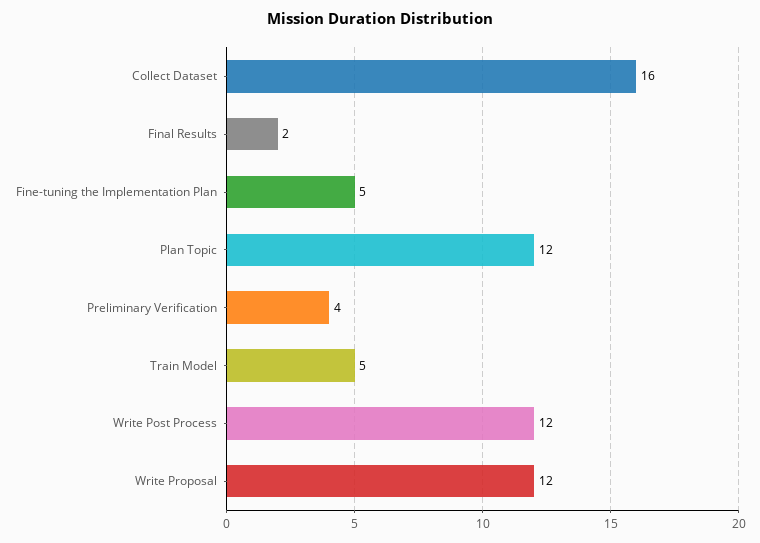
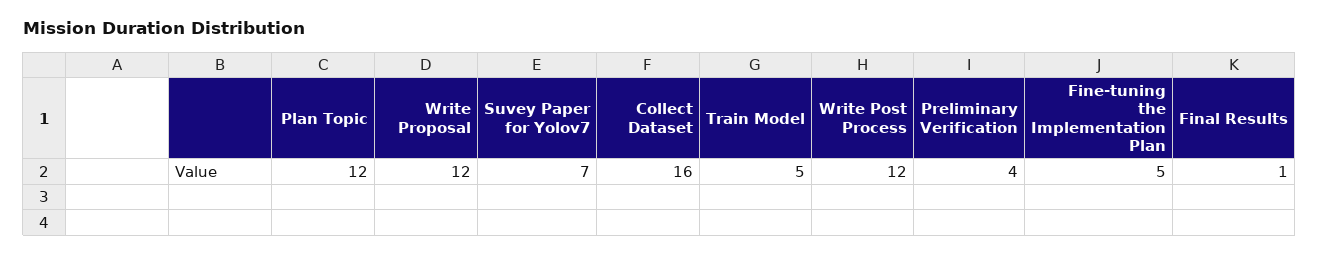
  {
    "Collect Dataset": 16,
-   "Final Results": 2,
+   "Final Results": 1,
    "Fine-tuning the Implementation Plan": 5,
    "Plan Topic": 12,
    "Preliminary Verification": 4,
    "Train Model": 5,
    "Write Post Process": 12,
-   "Write Proposal": 12
+   "Write Proposal": 12,
+   "Suvey Paper for Yolov7": 7
  }

